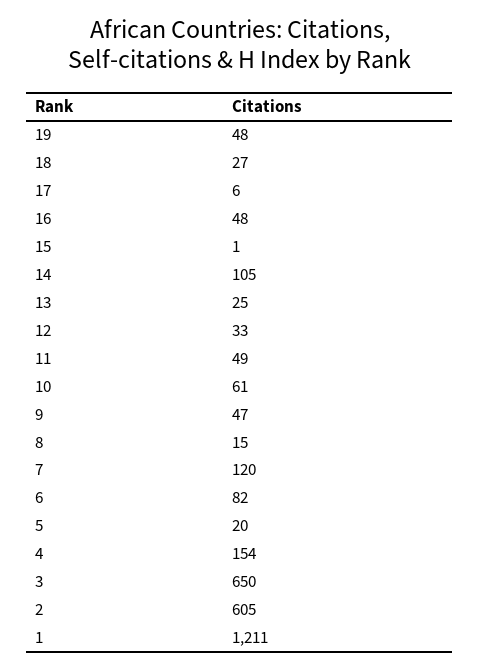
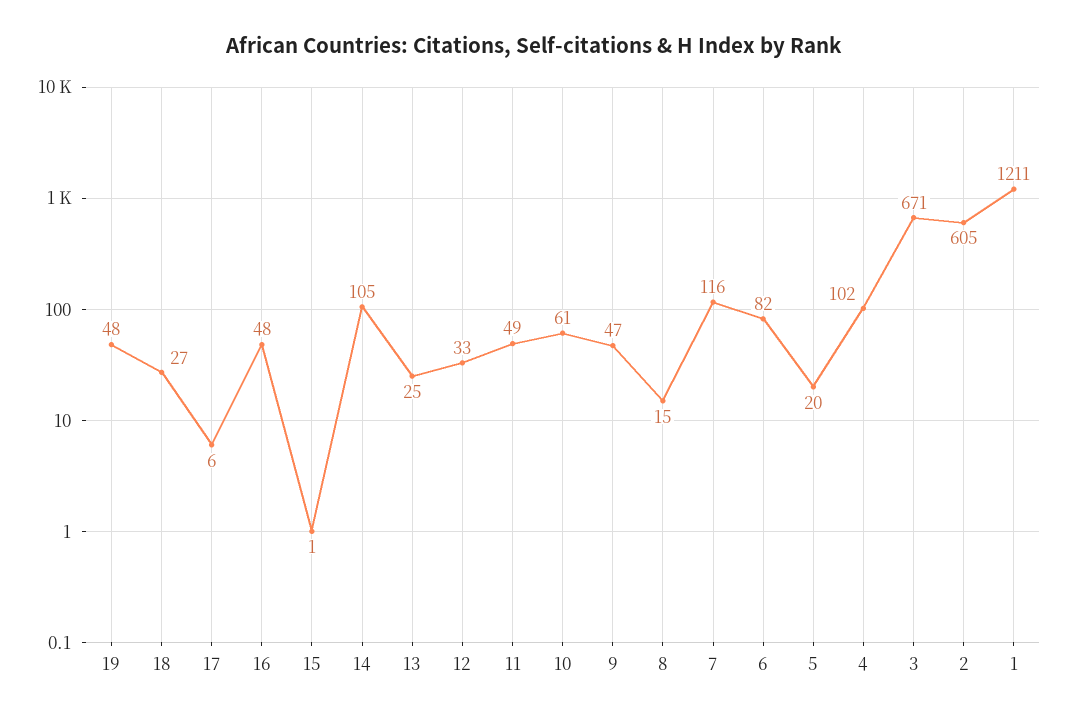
  {
    "19": 48,
    "18": 27,
    "17": 6,
    "16": 48,
    "15": 1,
    "14": 105,
    "13": 25,
    "12": 33,
    "11": 49,
    "10": 61,
    "9": 47,
    "8": 15,
-   "7": 120,
+   "7": 116,
    "6": 82,
    "5": 20,
-   "4": 154,
+   "4": 102,
-   "3": 650,
+   "3": 671,
    "2": 605,
    "1": 1211
  }

